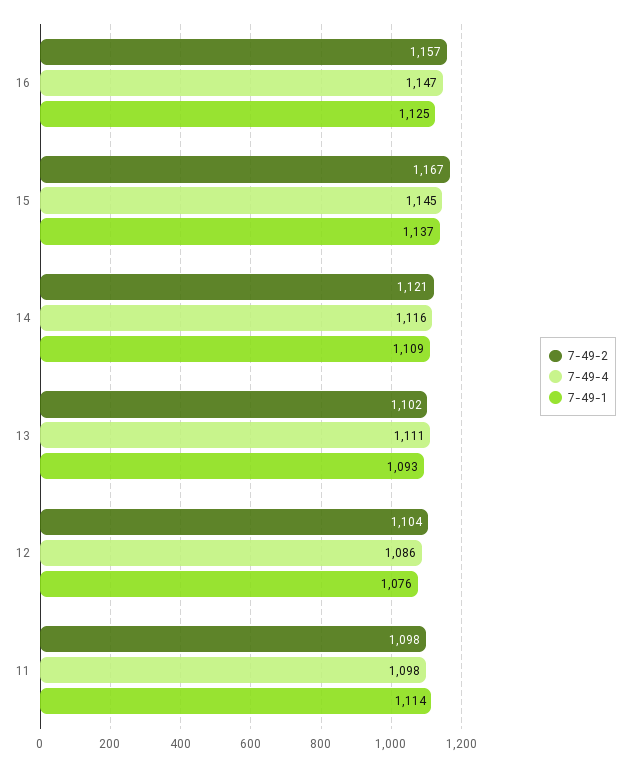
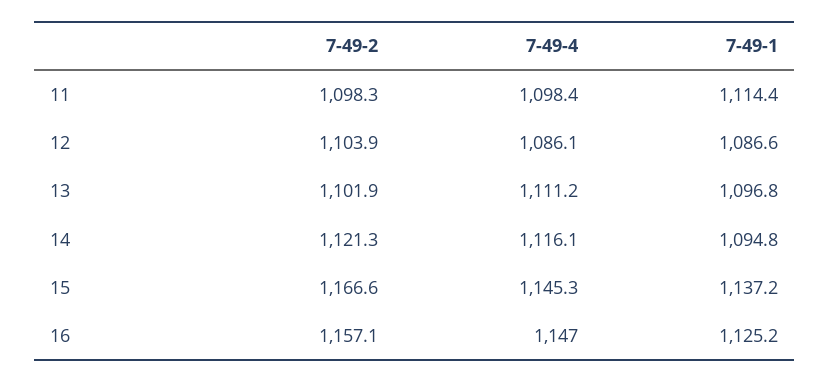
  {
    "7-49-2": {
      "16": 1157.1,
      "15": 1166.6,
      "14": 1121.3,
      "13": 1101.9,
      "12": 1103.9,
      "11": 1098.3
    },
    "7-49-4": {
      "16": 1147,
      "15": 1145.3,
      "14": 1116.1,
      "13": 1111.2,
      "12": 1086.1,
      "11": 1098.4
    },
    "7-49-1": {
      "16": 1125.2,
      "15": 1137.2,
-     "14": 1109,
+     "14": 1094.8,
-     "13": 1093,
+     "13": 1096.8,
-     "12": 1076,
+     "12": 1086.6,
      "11": 1114.4
    }
  }

